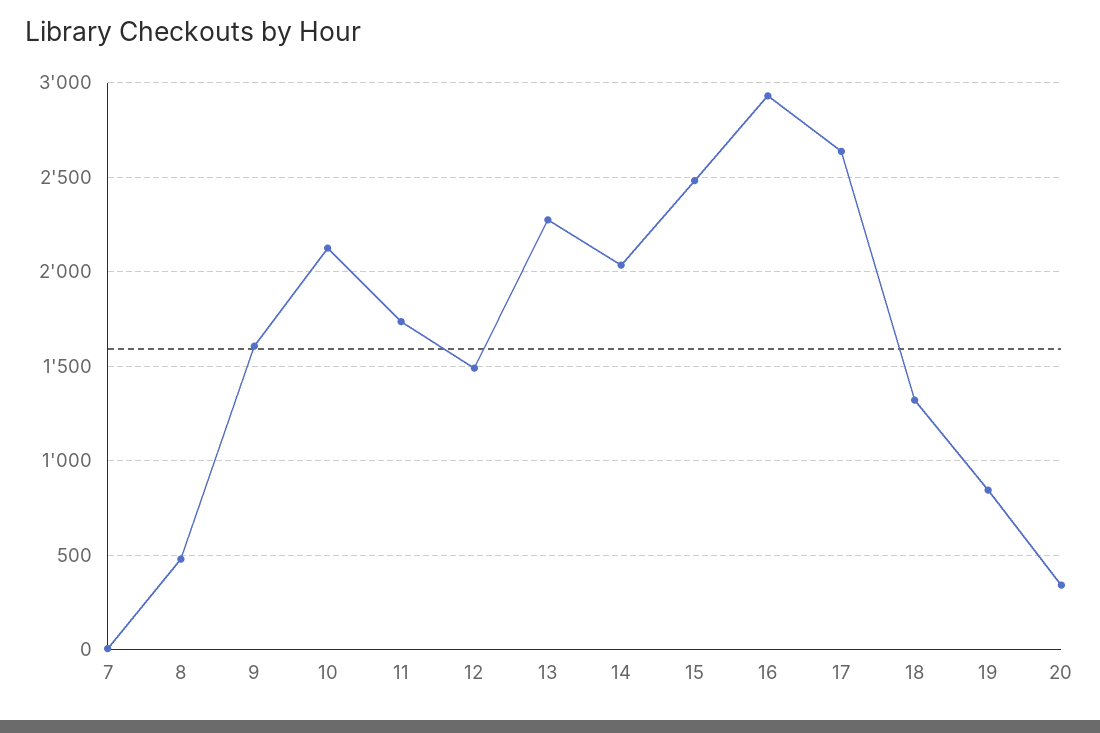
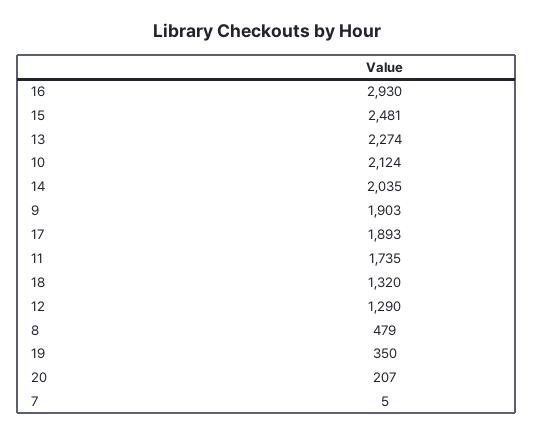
  {
    "7": 5,
    "8": 479,
-   "9": 1600,
+   "9": 1903,
    "10": 2124,
    "11": 1735,
-   "12": 1500,
+   "12": 1290,
    "13": 2274,
    "14": 2035,
    "15": 2481,
    "16": 2930,
-   "17": 2650,
+   "17": 1893,
    "18": 1320,
-   "19": 850,
+   "19": 350,
-   "20": 350
+   "20": 207
  }

